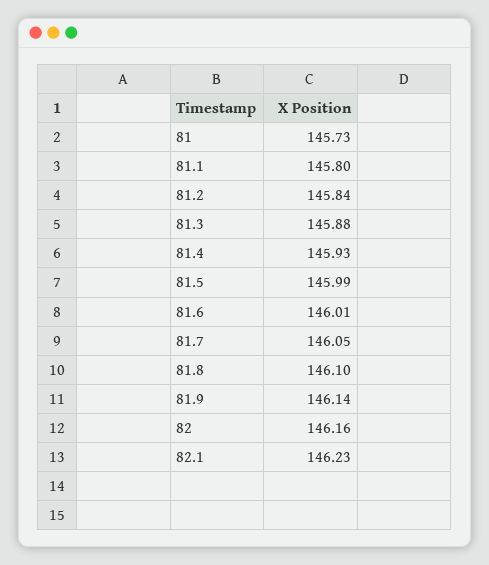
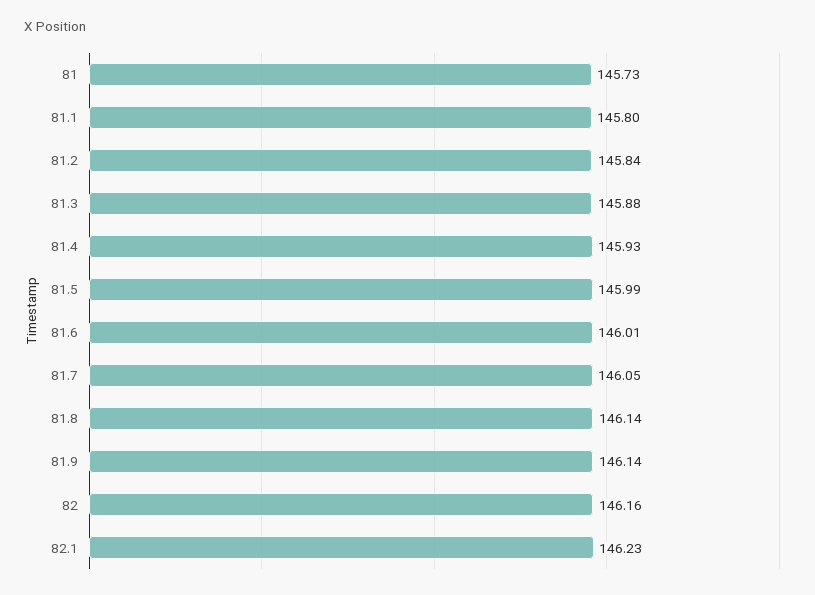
  {
    "81": 145.73,
    "81.1": 145.8,
    "81.2": 145.84,
    "81.3": 145.88,
    "81.4": 145.93,
    "81.5": 145.99,
    "81.6": 146.01,
    "81.7": 146.05,
-   "81.8": 146.1,
+   "81.8": 146.14,
    "81.9": 146.14,
    "82": 146.16,
    "82.1": 146.23
  }

